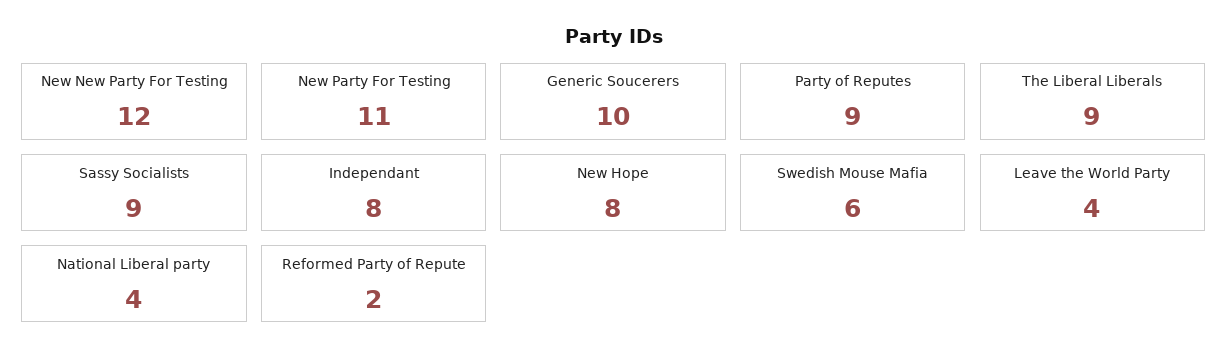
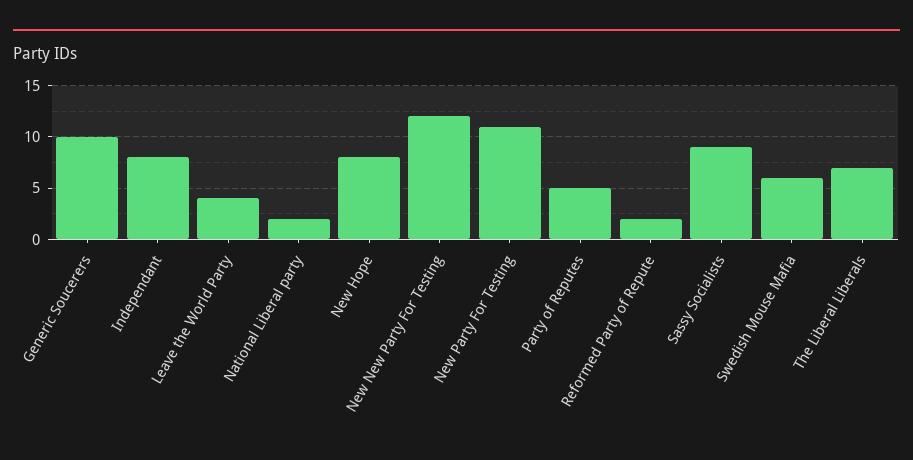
  {
    "New New Party For Testing": 12,
    "New Party For Testing": 11,
    "Generic Soucerers": 10,
-   "Party of Reputes": 9,
+   "Party of Reputes": 5,
-   "The Liberal Liberals": 9,
+   "The Liberal Liberals": 7,
    "Sassy Socialists": 9,
    "Independant": 8,
    "New Hope": 8,
    "Swedish Mouse Mafia": 6,
    "Leave the World Party": 4,
-   "National Liberal party": 4,
+   "National Liberal party": 2,
    "Reformed Party of Repute": 2
  }

